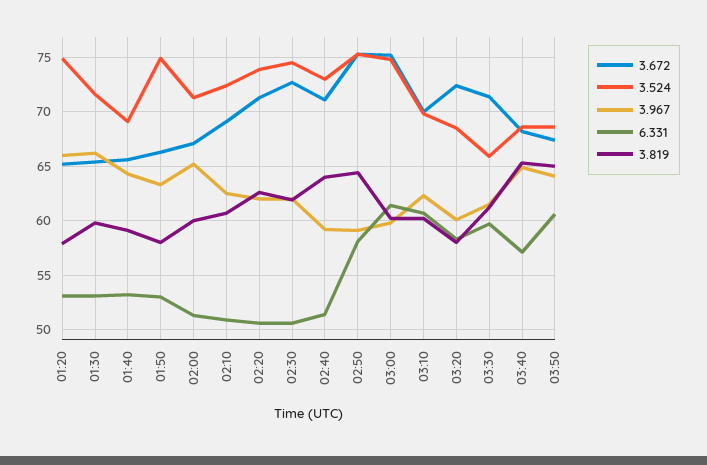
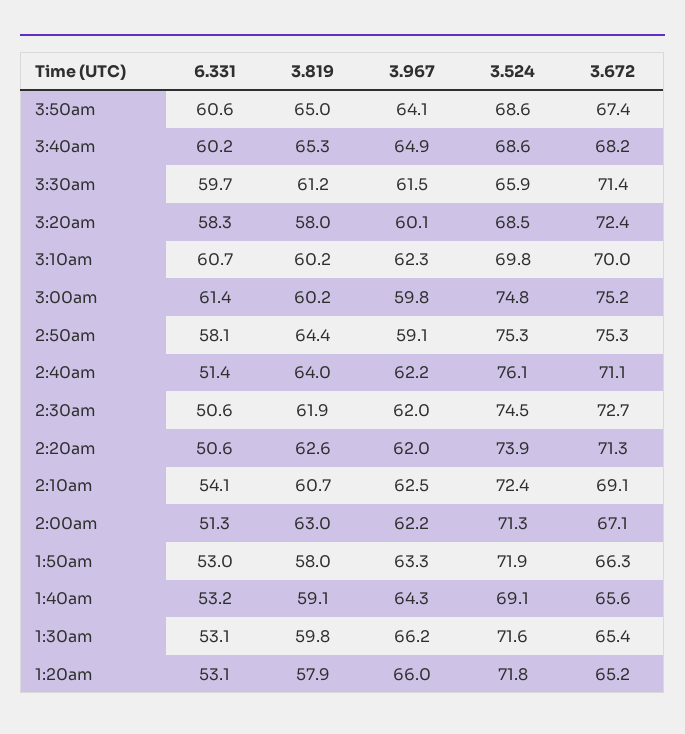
  {
    "3.672": {
      "01:20": 65.2,
      "01:30": 65.4,
      "01:40": 65.6,
      "01:50": 66.3,
      "02:00": 67.1,
      "02:10": 69.1,
      "02:20": 71.3,
      "02:30": 72.7,
      "02:40": 71.1,
      "02:50": 75.3,
      "03:00": 75.2,
      "03:10": 70,
      "03:20": 72.4,
      "03:30": 71.4,
      "03:40": 68.2,
      "03:50": 67.4
    },
    "3.524": {
-     "01:20": 75,
+     "01:20": 71.8,
      "01:30": 71.6,
      "01:40": 69.1,
-     "01:50": 75,
+     "01:50": 71.9,
      "02:00": 71.3,
      "02:10": 72.4,
      "02:20": 73.9,
      "02:30": 74.5,
-     "02:40": 73,
+     "02:40": 76.1,
      "02:50": 75.3,
      "03:00": 74.8,
      "03:10": 69.8,
      "03:20": 68.5,
      "03:30": 65.9,
      "03:40": 68.6,
      "03:50": 68.6
    },
    "3.967": {
      "01:20": 66,
      "01:30": 66.2,
      "01:40": 64.3,
      "01:50": 63.3,
-     "02:00": 65,
+     "02:00": 62.2,
      "02:10": 62.5,
      "02:20": 62,
      "02:30": 62,
-     "02:40": 59,
+     "02:40": 62.2,
      "02:50": 59.1,
      "03:00": 59.8,
      "03:10": 62.3,
      "03:20": 60.1,
      "03:30": 61.5,
      "03:40": 64.9,
      "03:50": 64.1
    },
    "6.331": {
      "01:20": 53.1,
      "01:30": 53.1,
      "01:40": 53.2,
      "01:50": 53,
      "02:00": 51.3,
-     "02:10": 51,
+     "02:10": 54.1,
      "02:20": 50.6,
      "02:30": 50.6,
      "02:40": 51.4,
      "02:50": 58.1,
      "03:00": 61.4,
      "03:10": 60.7,
      "03:20": 58.3,
      "03:30": 59.7,
-     "03:40": 57,
+     "03:40": 60.2,
      "03:50": 60.6
    },
    "3.819": {
      "01:20": 57.9,
      "01:30": 59.8,
      "01:40": 59.1,
      "01:50": 58,
-     "02:00": 60,
+     "02:00": 63,
      "02:10": 60.7,
      "02:20": 62.6,
      "02:30": 61.9,
      "02:40": 64,
      "02:50": 64.4,
      "03:00": 60.2,
      "03:10": 60.2,
      "03:20": 58,
      "03:30": 61.2,
      "03:40": 65.3,
      "03:50": 65
    }
  }

